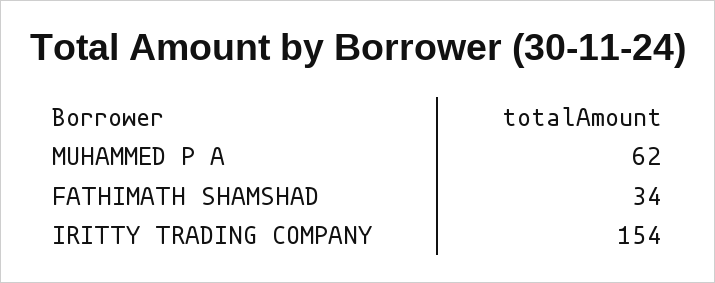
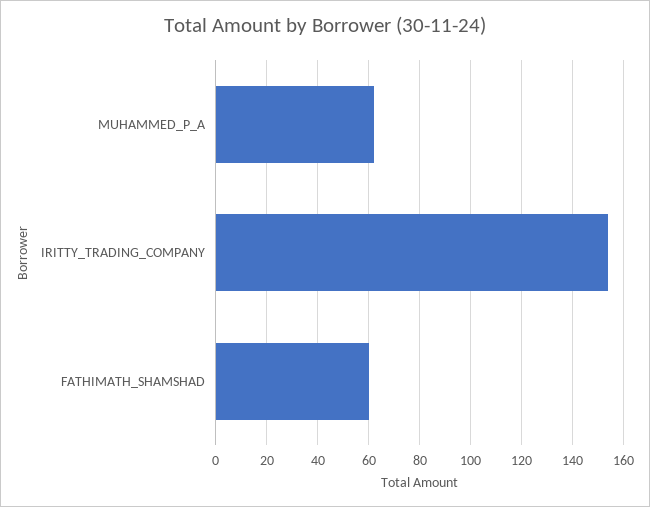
  {
    "MUHAMMED P A": 62,
-   "FATHIMATH SHAMSHAD": 34,
+   "FATHIMATH SHAMSHAD": 60,
    "IRITTY TRADING COMPANY": 154
  }

